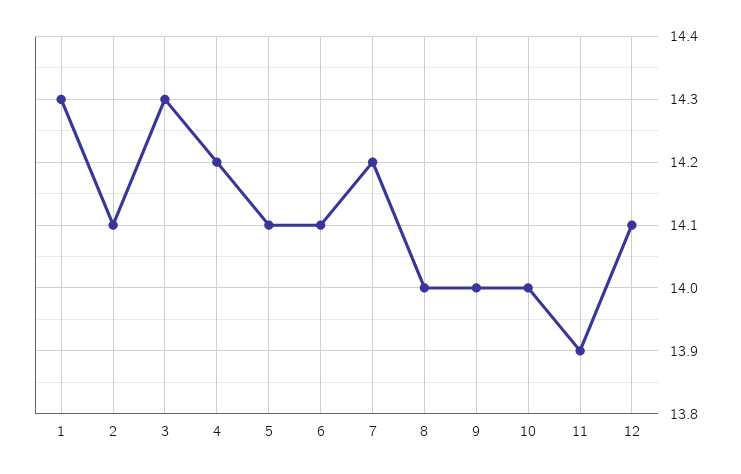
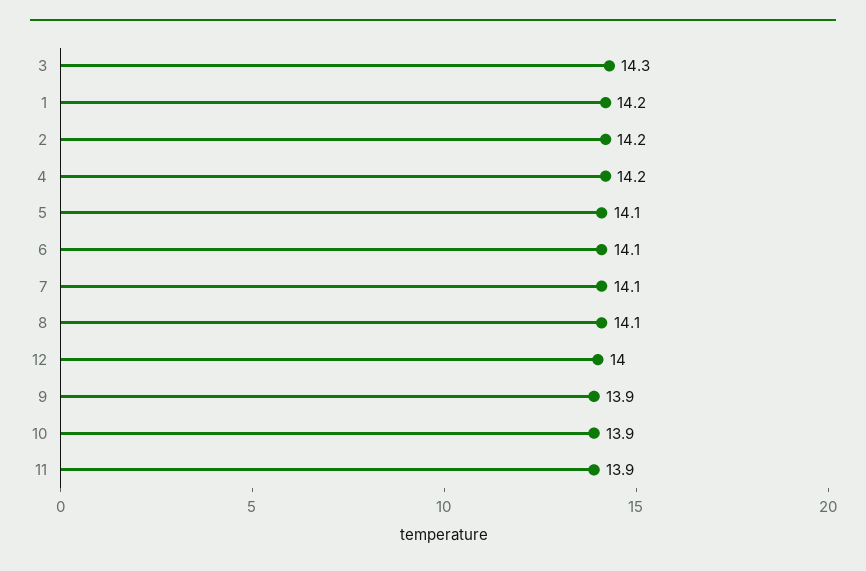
  {
-   "1": 14.3,
+   "1": 14.2,
-   "2": 14.1,
+   "2": 14.2,
    "3": 14.3,
    "4": 14.2,
    "5": 14.1,
    "6": 14.1,
-   "7": 14.2,
+   "7": 14.1,
-   "8": 14,
+   "8": 14.1,
-   "9": 14,
+   "9": 13.9,
-   "10": 14,
+   "10": 13.9,
    "11": 13.9,
-   "12": 14.1
+   "12": 14
  }

